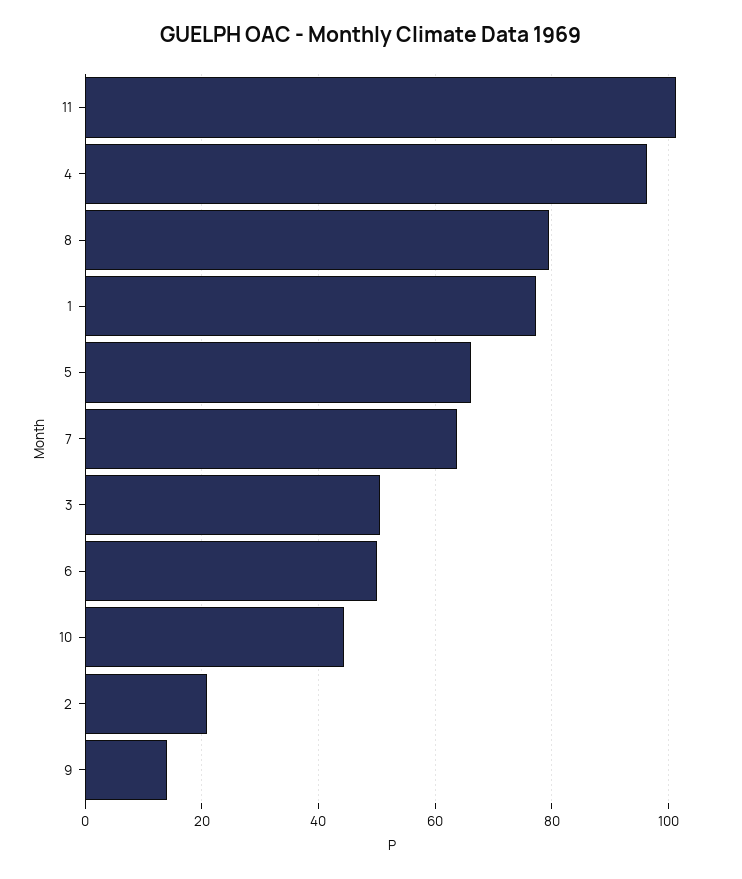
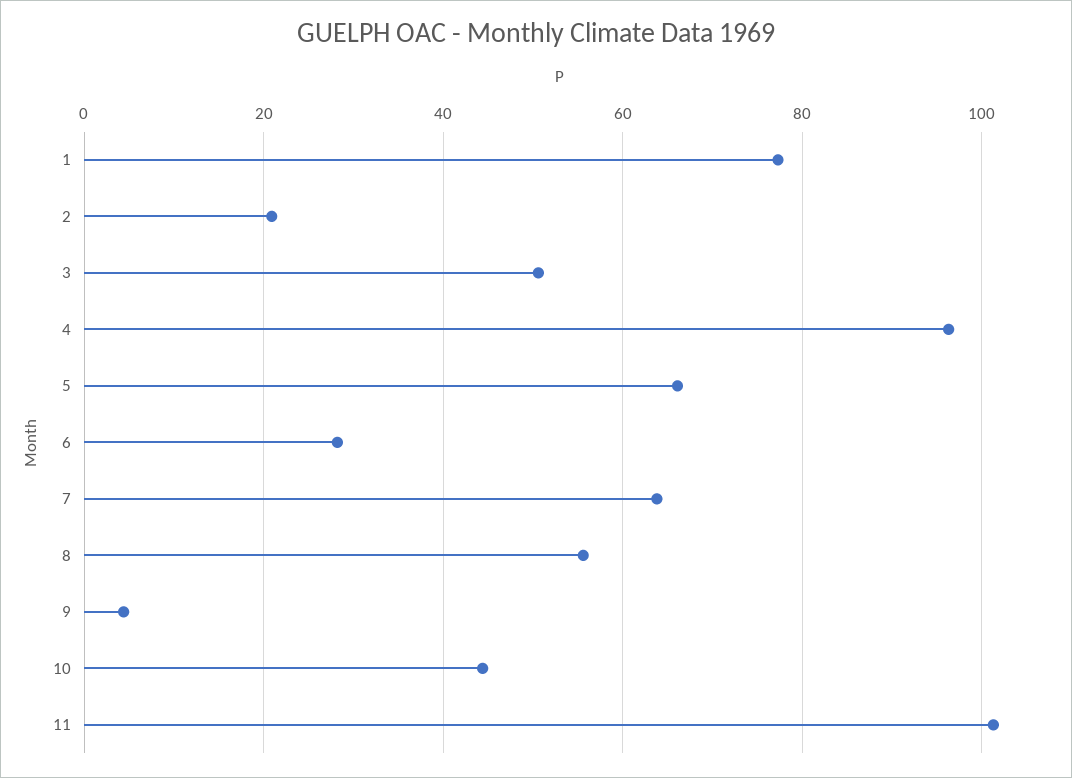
  {
    "11": 102,
    "4": 96,
-   "8": 80,
+   "8": 56,
    "1": 78,
    "5": 66,
    "7": 64,
    "3": 50,
-   "6": 50,
+   "6": 28,
    "10": 44,
    "2": 20,
-   "9": 14
+   "9": 4
  }

